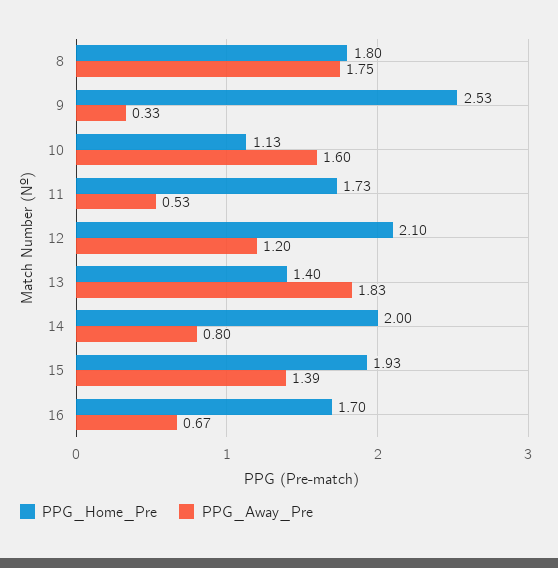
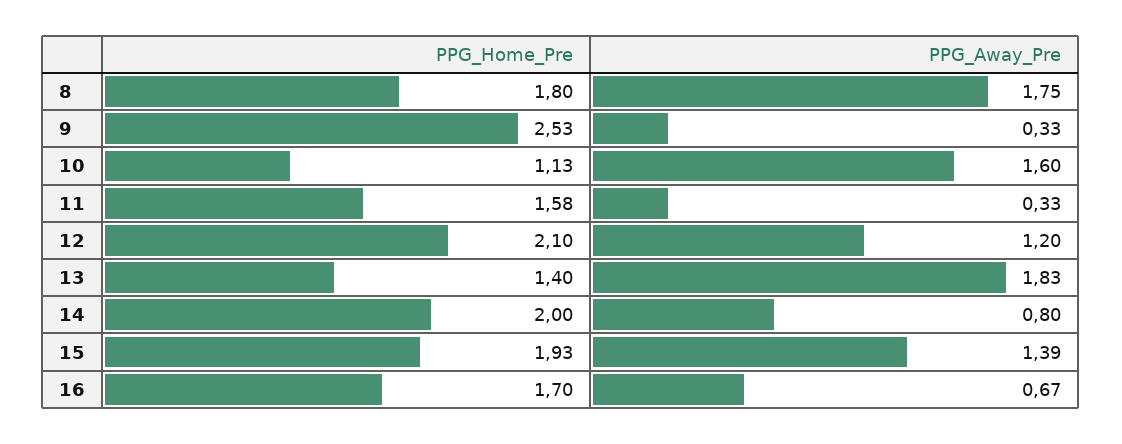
  {
    "PPG_Home_Pre": {
      "8": 1.8,
      "9": 2.53,
      "10": 1.13,
-     "11": 1.73,
+     "11": 1.58,
      "12": 2.1,
      "13": 1.4,
      "14": 2,
      "15": 1.93,
      "16": 1.7
    },
    "PPG_Away_Pre": {
      "8": 1.75,
      "9": 0.33,
      "10": 1.6,
-     "11": 0.53,
+     "11": 0.33,
      "12": 1.2,
      "13": 1.83,
      "14": 0.8,
      "15": 1.39,
      "16": 0.67
    }
  }

